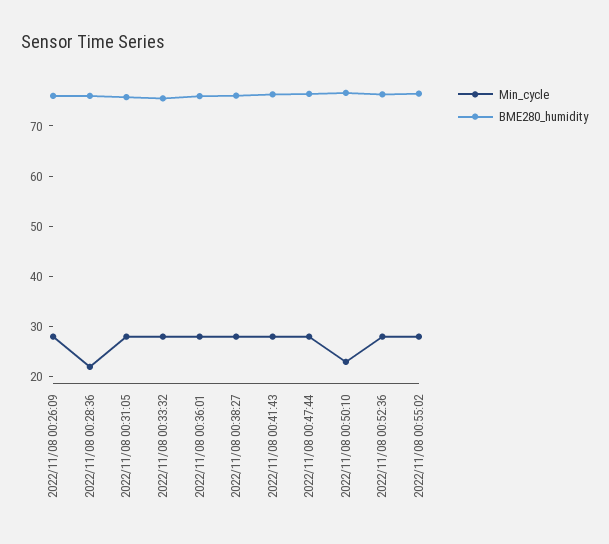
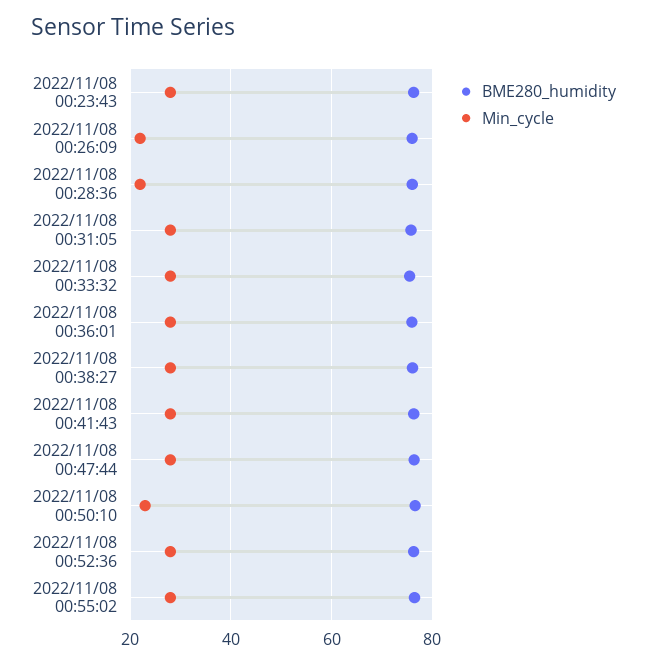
  {
    "Min_cycle": {
-     "2022/11/08 00:26:09": 28,
+     "2022/11/08 00:26:09": 22,
      "2022/11/08 00:28:36": 22,
      "2022/11/08 00:31:05": 28,
      "2022/11/08 00:33:32": 28,
      "2022/11/08 00:36:01": 28,
      "2022/11/08 00:38:27": 28,
      "2022/11/08 00:41:43": 28,
      "2022/11/08 00:47:44": 28,
      "2022/11/08 00:50:10": 24,
      "2022/11/08 00:52:36": 28,
-     "2022/11/08 00:55:02": 28
+     "2022/11/08 00:55:02": 28,
+     "2022/11/08 00:23:43": 28
    },
    "BME280_humidity": {
      "2022/11/08 00:26:09": 76,
      "2022/11/08 00:28:36": 76,
      "2022/11/08 00:31:05": 76,
      "2022/11/08 00:33:32": 76,
      "2022/11/08 00:36:01": 76,
      "2022/11/08 00:38:27": 76,
      "2022/11/08 00:41:43": 76,
      "2022/11/08 00:47:44": 76,
      "2022/11/08 00:50:10": 76,
      "2022/11/08 00:52:36": 76,
-     "2022/11/08 00:55:02": 76
+     "2022/11/08 00:55:02": 76,
+     "2022/11/08 00:23:43": 76
    }
  }

